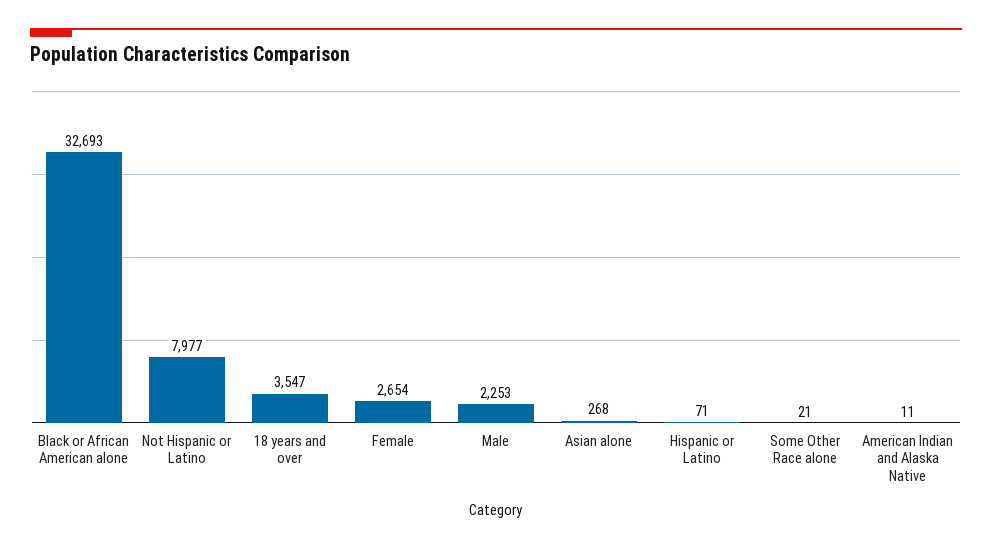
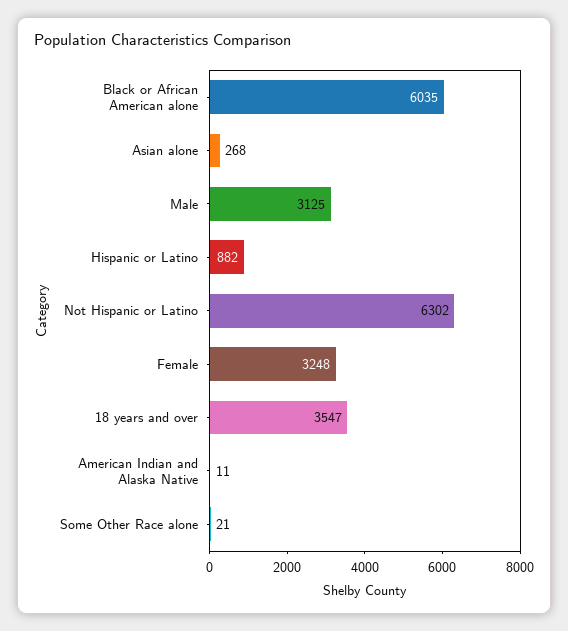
  {
-   "Black or African American alone": 32693,
+   "Black or African American alone": 6035,
-   "Not Hispanic or Latino": 7977,
+   "Not Hispanic or Latino": 6302,
    "18 years and over": 3547,
-   "Female": 2654,
+   "Female": 3248,
-   "Male": 2253,
+   "Male": 3125,
    "Asian alone": 268,
-   "Hispanic or Latino": 71,
+   "Hispanic or Latino": 882,
    "Some Other Race alone": 21,
    "American Indian and Alaska Native": 11
  }

